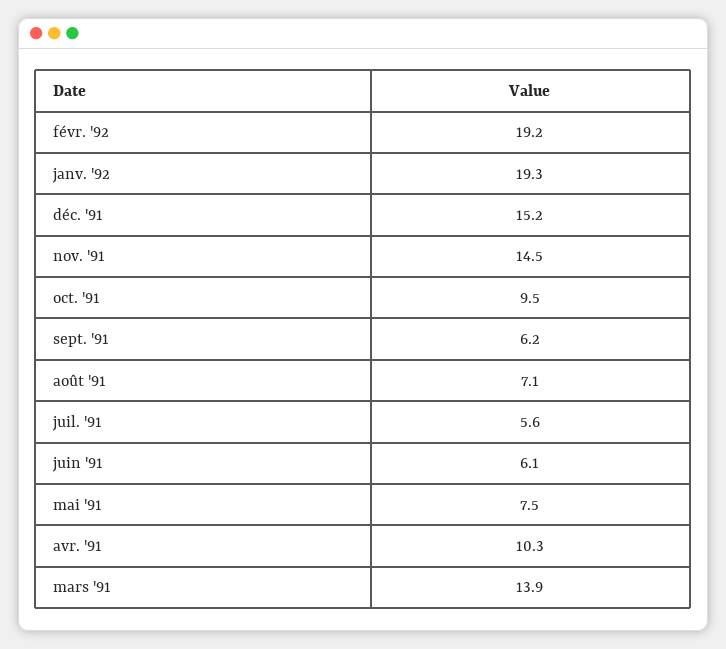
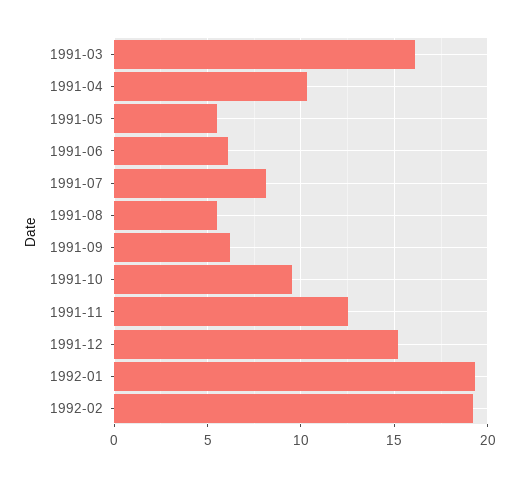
  {
    "févr. '92": 19.2,
    "janv. '92": 19.3,
    "déc. '91": 15.2,
-   "nov. '91": 14.5,
+   "nov. '91": 12.5,
    "oct. '91": 9.5,
    "sept. '91": 6.2,
-   "août '91": 7.1,
+   "août '91": 5.5,
-   "juil. '91": 5.6,
+   "juil. '91": 8,
    "juin '91": 6.1,
-   "mai '91": 7.5,
+   "mai '91": 5.5,
    "avr. '91": 10.3,
-   "mars '91": 13.9
+   "mars '91": 16
  }

